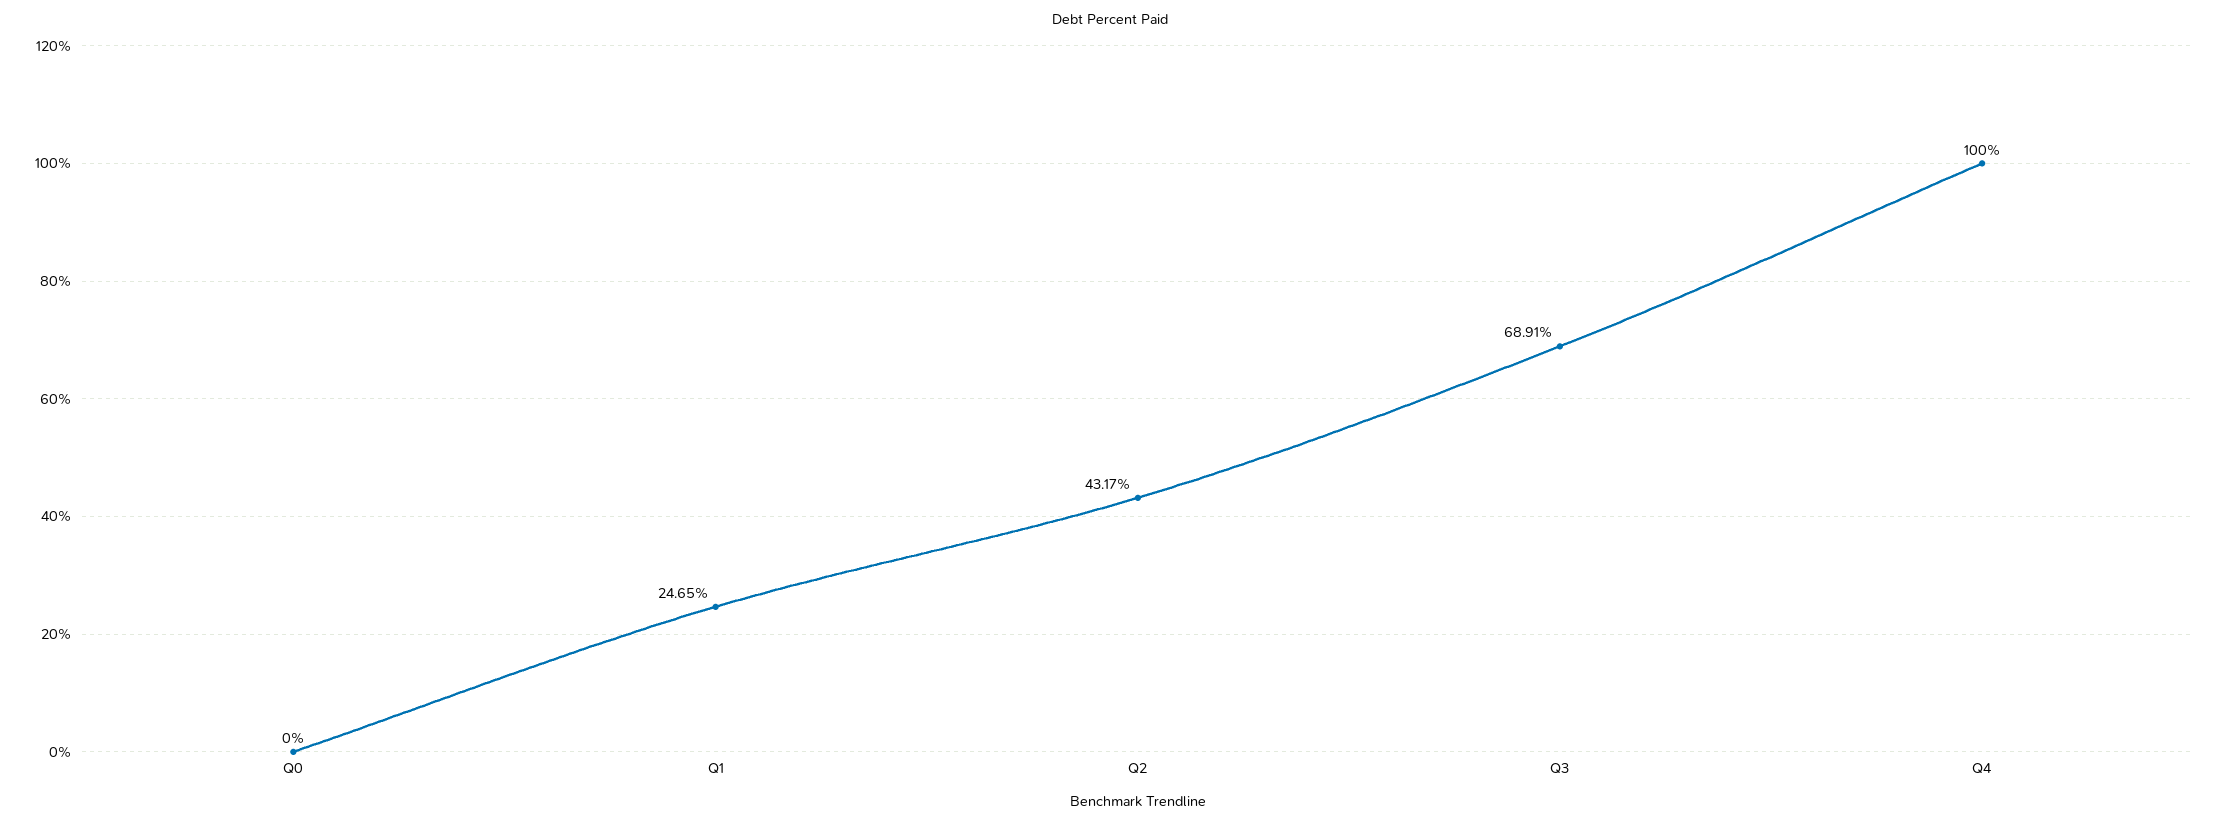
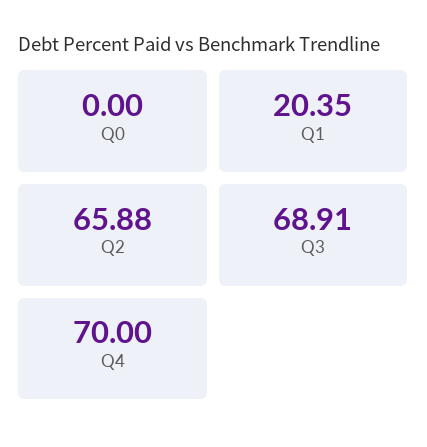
  {
    "Q0": 0,
-   "Q1": 24.65,
+   "Q1": 20.35,
-   "Q2": 43.17,
+   "Q2": 65.88,
    "Q3": 68.91,
-   "Q4": 100
+   "Q4": 70
  }

